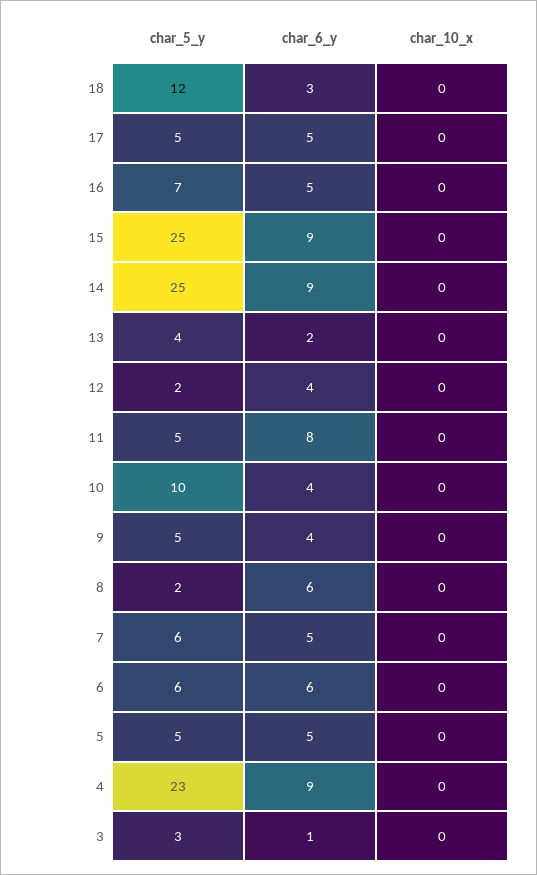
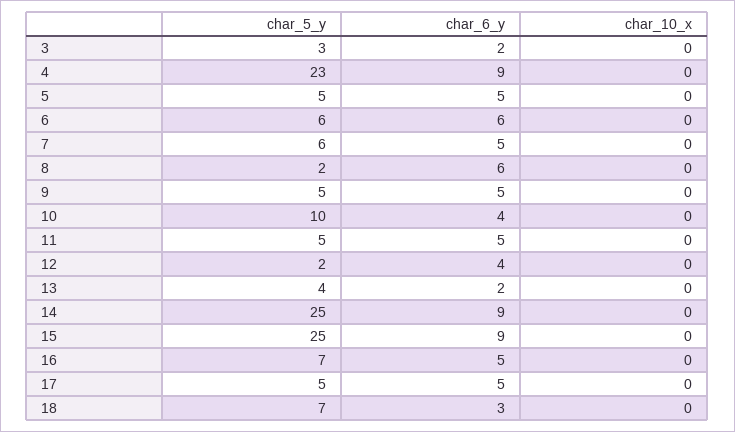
  {
    "char_5_y": {
-     "18": 12,
+     "18": 7,
      "17": 5,
      "16": 7,
      "15": 25,
      "14": 25,
      "13": 4,
      "12": 2,
      "11": 5,
      "10": 10,
      "9": 5,
      "8": 2,
      "7": 6,
      "6": 6,
      "5": 5,
      "4": 23,
      "3": 3
    },
    "char_6_y": {
      "18": 3,
      "17": 5,
      "16": 5,
      "15": 9,
      "14": 9,
      "13": 2,
      "12": 4,
-     "11": 8,
+     "11": 5,
      "10": 4,
-     "9": 4,
+     "9": 5,
      "8": 6,
      "7": 5,
      "6": 6,
      "5": 5,
      "4": 9,
-     "3": 1
+     "3": 2
    },
    "char_10_x": {
      "18": 0,
      "17": 0,
      "16": 0,
      "15": 0,
      "14": 0,
      "13": 0,
      "12": 0,
      "11": 0,
      "10": 0,
      "9": 0,
      "8": 0,
      "7": 0,
      "6": 0,
      "5": 0,
      "4": 0,
      "3": 0
    }
  }

